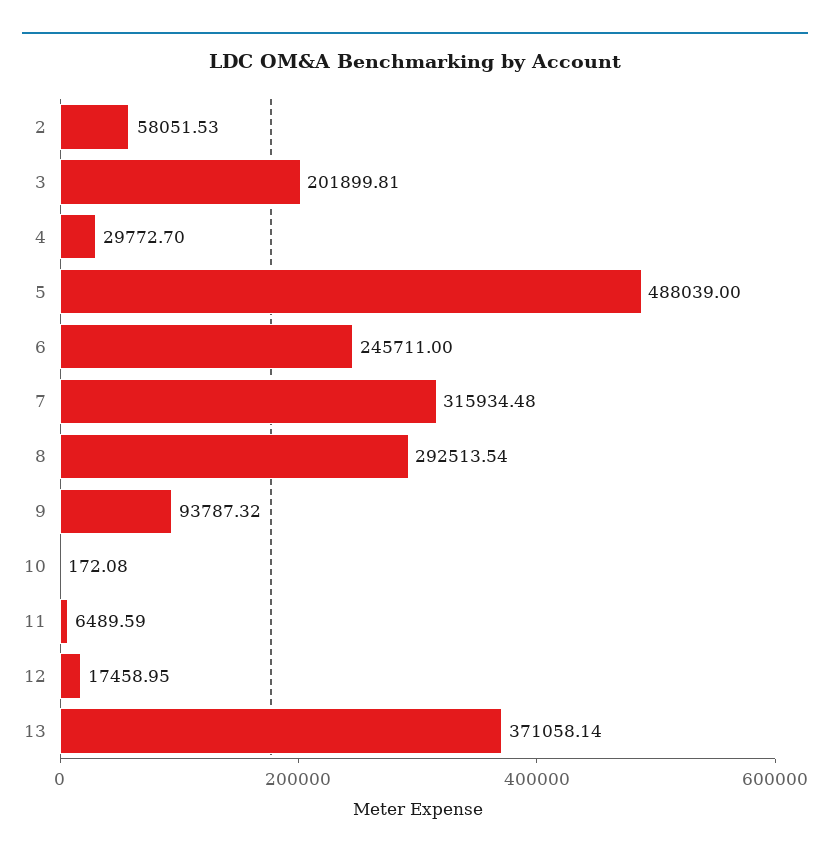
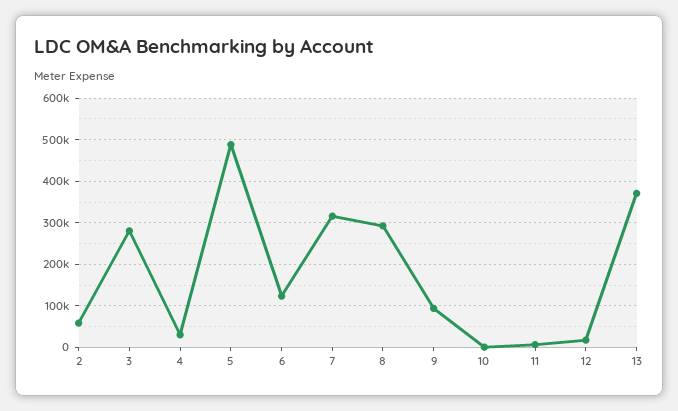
  {
    "2": 58051.53,
-   "3": 201899.81,
+   "3": 280000,
    "4": 29772.7,
    "5": 488039,
-   "6": 245711,
+   "6": 120000,
    "7": 315934.48,
    "8": 292513.54,
    "9": 93787.32,
    "10": 172.08,
    "11": 6489.59,
    "12": 17458.95,
    "13": 371058.14
  }

